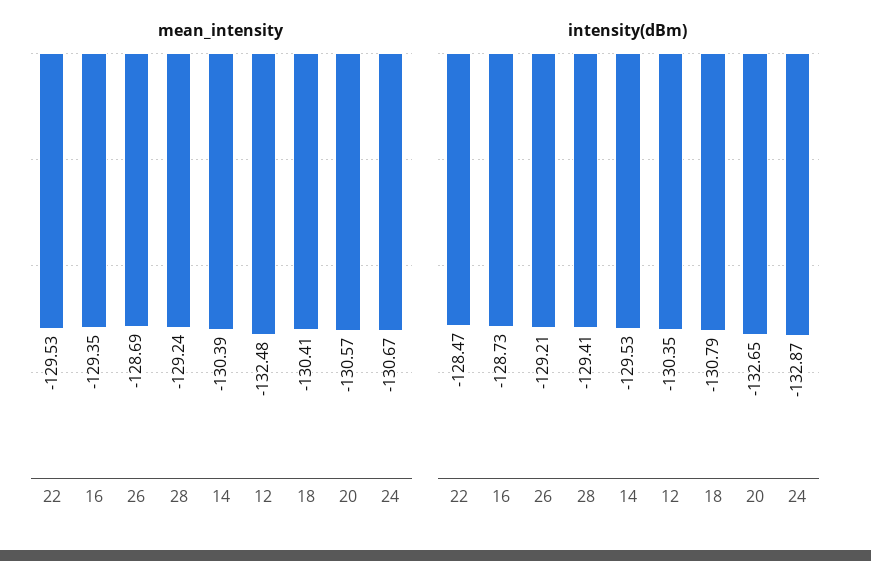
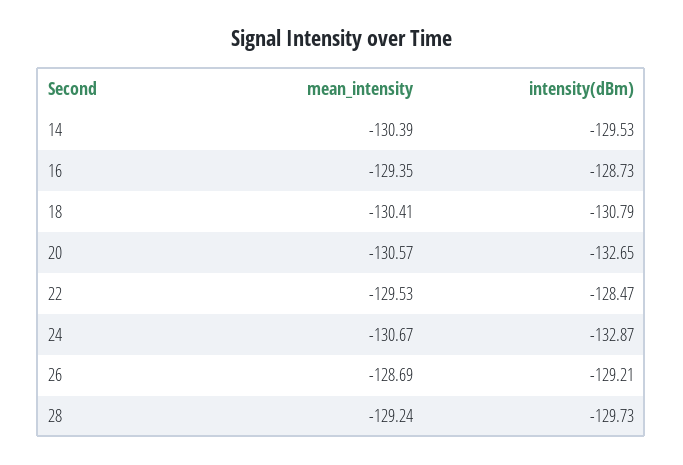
  {
    "mean_intensity": {
      "22": -129.53,
      "16": -129.35,
      "26": -128.69,
      "28": -129.24,
      "14": -130.39,
-     "12": -132.48,
      "18": -130.41,
      "20": -130.57,
      "24": -130.67
    },
    "intensity(dBm)": {
      "22": -128.47,
      "16": -128.73,
      "26": -129.21,
-     "28": -129.41,
+     "28": -129.73,
      "14": -129.53,
-     "12": -130.35,
      "18": -130.79,
      "20": -132.65,
      "24": -132.87
    }
  }

